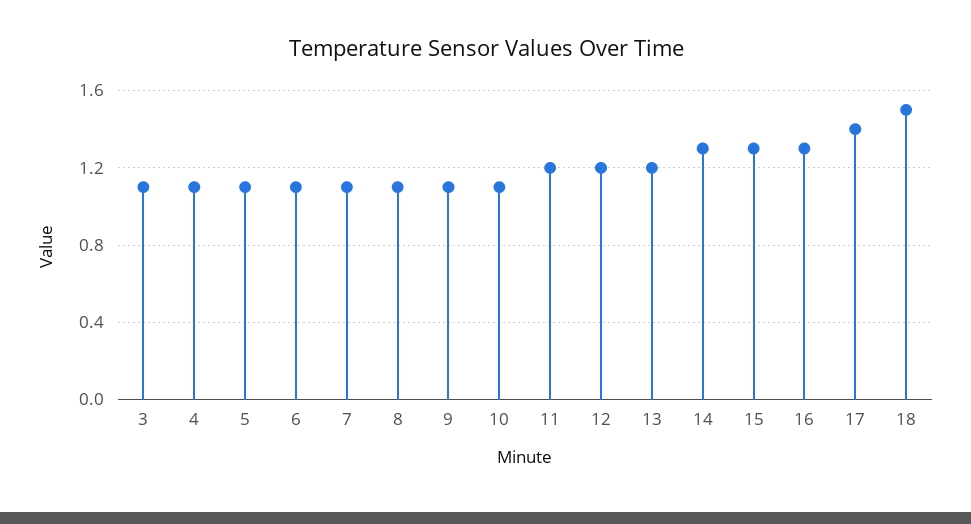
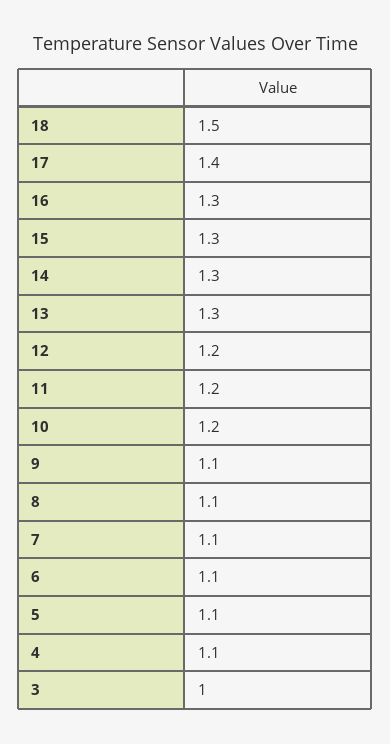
  {
-   "3": 1.1,
+   "3": 1,
    "4": 1.1,
    "5": 1.1,
    "6": 1.1,
    "7": 1.1,
    "8": 1.1,
    "9": 1.1,
-   "10": 1.1,
+   "10": 1.2,
    "11": 1.2,
    "12": 1.2,
-   "13": 1.2,
+   "13": 1.3,
    "14": 1.3,
    "15": 1.3,
    "16": 1.3,
    "17": 1.4,
    "18": 1.5
  }

